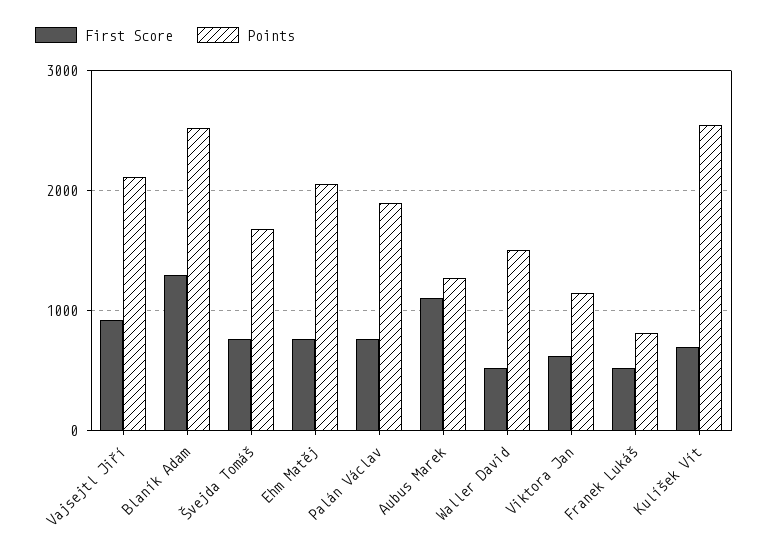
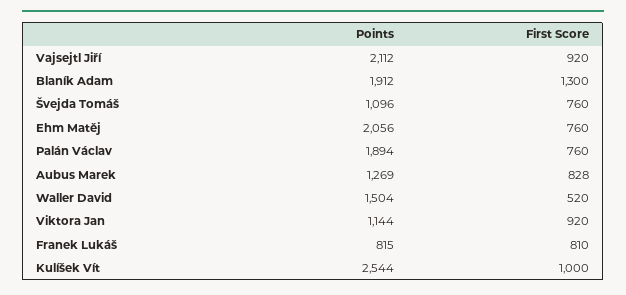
  {
    "First Score": {
      "Vajsejtl Jiří": 920,
      "Blaník Adam": 1300,
      "Švejda Tomáš": 760,
      "Ehm Matěj": 760,
      "Palán Václav": 760,
-     "Aubus Marek": 1100,
+     "Aubus Marek": 828,
      "Waller David": 520,
-     "Viktora Jan": 600,
+     "Viktora Jan": 920,
-     "Franek Lukáš": 500,
+     "Franek Lukáš": 810,
-     "Kulíšek Vít": 700
+     "Kulíšek Vít": 1000
    },
    "Points": {
      "Vajsejtl Jiří": 2112,
-     "Blaník Adam": 2500,
+     "Blaník Adam": 1912,
-     "Švejda Tomáš": 1700,
+     "Švejda Tomáš": 1096,
      "Ehm Matěj": 2056,
      "Palán Václav": 1894,
      "Aubus Marek": 1269,
      "Waller David": 1504,
      "Viktora Jan": 1144,
      "Franek Lukáš": 815,
      "Kulíšek Vít": 2544
    }
  }

